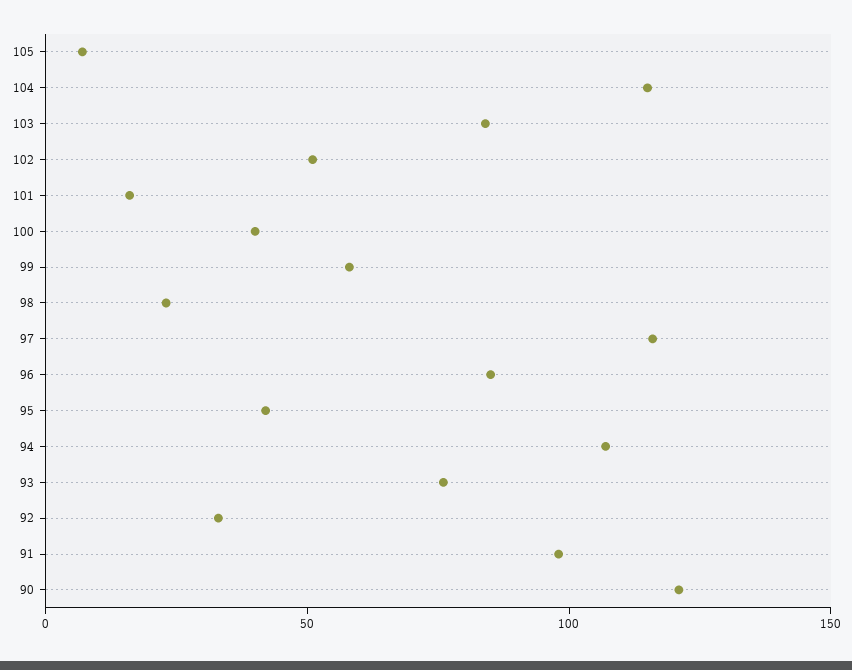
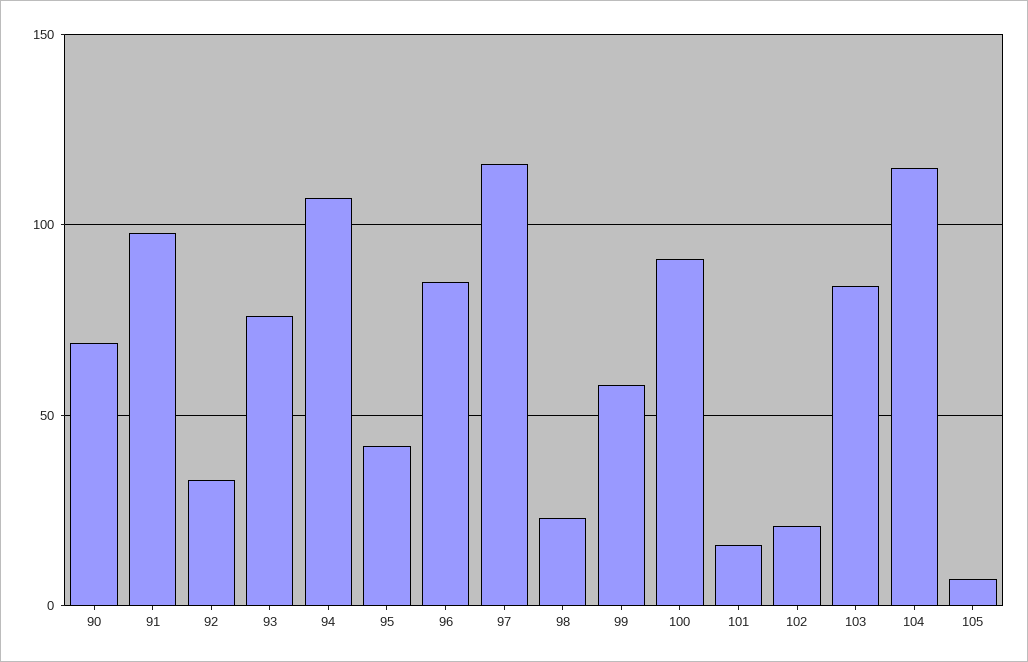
  {
    "105": 5,
    "104": 115,
    "103": 85,
-   "102": 50,
+   "102": 20,
    "101": 15,
-   "100": 40,
+   "100": 90,
    "99": 60,
    "98": 25,
    "97": 115,
    "96": 85,
    "95": 40,
    "94": 105,
    "93": 75,
    "92": 35,
    "91": 100,
-   "90": 120
+   "90": 70
  }

